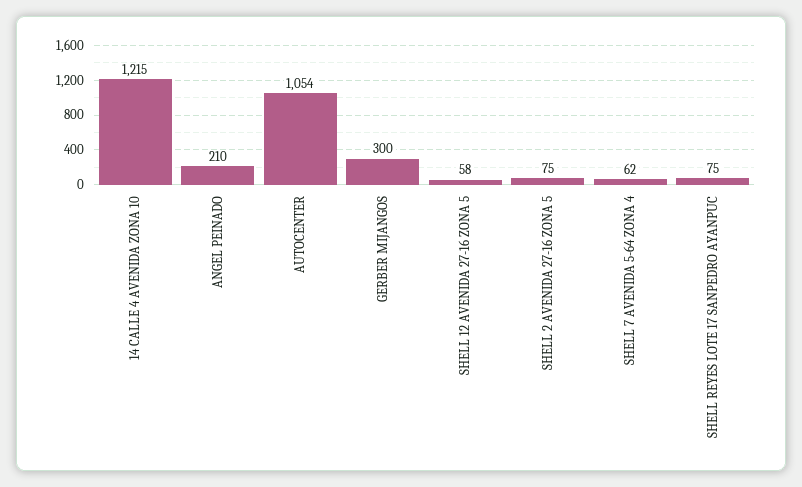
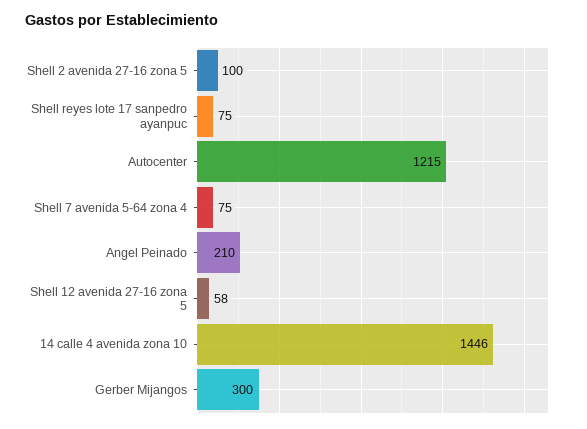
  {
-   "14 CALLE 4 AVENIDA ZONA 10": 1215,
+   "14 CALLE 4 AVENIDA ZONA 10": 1446,
    "ANGEL PEINADO": 210,
-   "AUTOCENTER": 1054,
+   "AUTOCENTER": 1215,
    "GERBER MIJANGOS": 300,
    "SHELL 12 AVENIDA 27-16 ZONA 5": 58,
-   "SHELL 2 AVENIDA 27-16 ZONA 5": 75,
+   "SHELL 2 AVENIDA 27-16 ZONA 5": 100,
-   "SHELL 7 AVENIDA 5-64 ZONA 4": 62,
+   "SHELL 7 AVENIDA 5-64 ZONA 4": 75,
    "SHELL REYES LOTE 17 SANPEDRO AYANPUC": 75
  }

